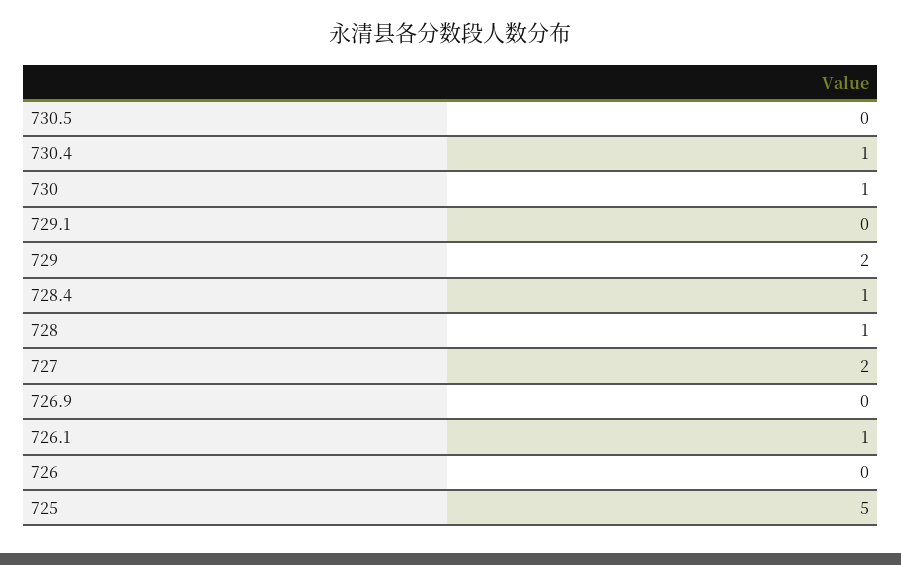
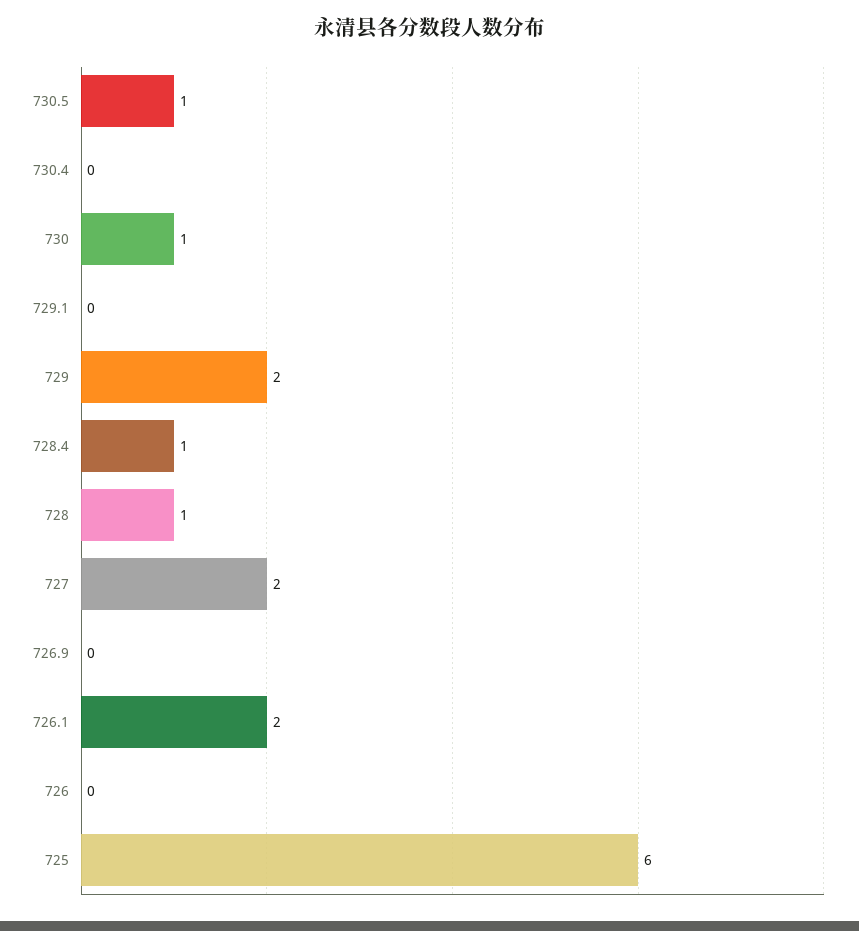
  {
-   "730.5": 0,
+   "730.5": 1,
-   "730.4": 1,
+   "730.4": 0,
    "730": 1,
    "729.1": 0,
    "729": 2,
    "728.4": 1,
    "728": 1,
    "727": 2,
    "726.9": 0,
-   "726.1": 1,
+   "726.1": 2,
    "726": 0,
-   "725": 5
+   "725": 6
  }

